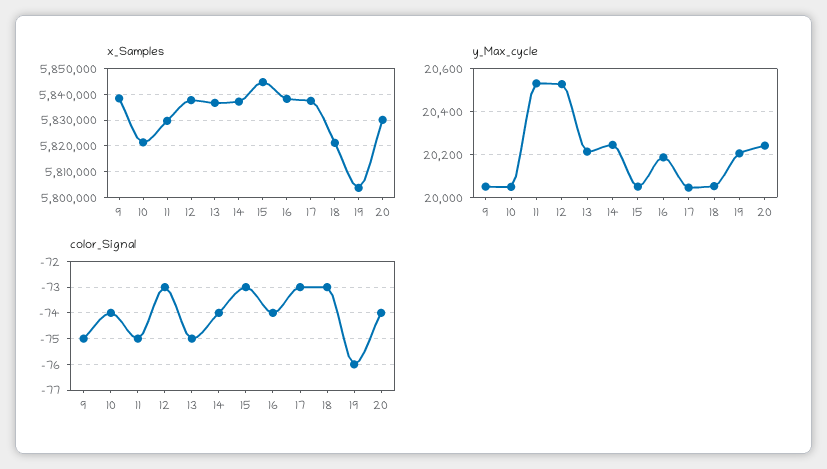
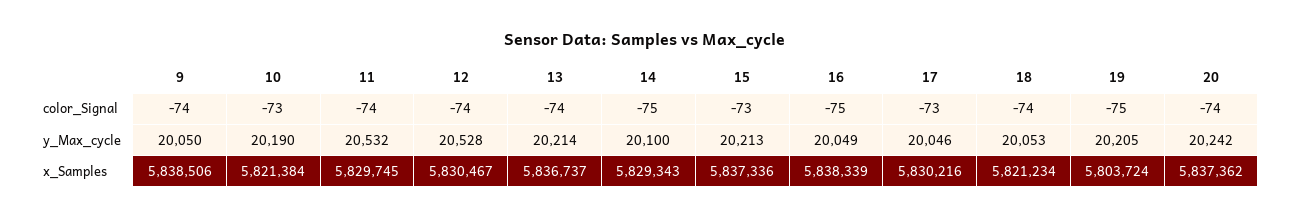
  {
    "x_Samples": {
      "9": 5838506,
      "10": 5821384,
      "11": 5829745,
-     "12": 5837500,
+     "12": 5830467,
      "13": 5836737,
-     "14": 5837500,
+     "14": 5829343,
-     "15": 5845000,
+     "15": 5837336,
      "16": 5838339,
-     "17": 5837500,
+     "17": 5830216,
      "18": 5821234,
      "19": 5803724,
-     "20": 5830000
+     "20": 5837362
    },
    "y_Max_cycle": {
      "9": 20050,
-     "10": 20050,
+     "10": 20190,
      "11": 20532,
      "12": 20528,
      "13": 20214,
-     "14": 20250,
+     "14": 20100,
-     "15": 20050,
+     "15": 20213,
-     "16": 20200,
+     "16": 20049,
      "17": 20046,
      "18": 20053,
      "19": 20205,
      "20": 20242
    },
    "color_Signal": {
-     "9": -75,
+     "9": -74,
-     "10": -74,
+     "10": -73,
-     "11": -75,
+     "11": -74,
-     "12": -73,
+     "12": -74,
-     "13": -75,
+     "13": -74,
-     "14": -74,
+     "14": -75,
      "15": -73,
-     "16": -74,
+     "16": -75,
      "17": -73,
-     "18": -73,
+     "18": -74,
-     "19": -76,
+     "19": -75,
      "20": -74
    }
  }

